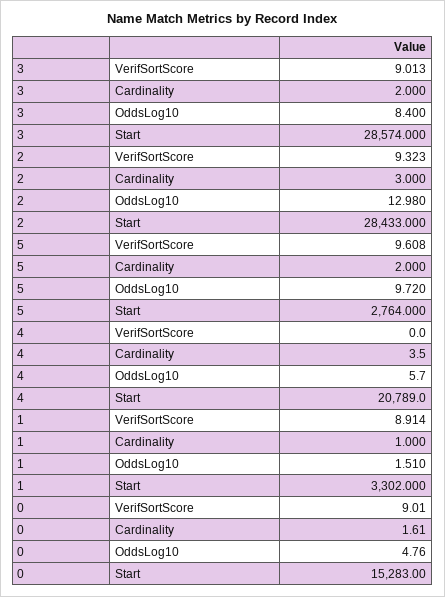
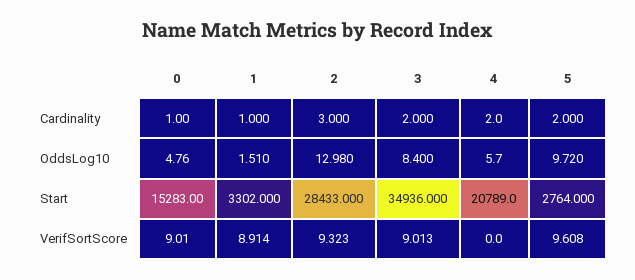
  {
    "3": {
      "VerifSortScore": 9.013,
      "Cardinality": 2,
      "OddsLog10": 8.4,
-     "Start": 28574
+     "Start": 34936
    },
    "2": {
      "VerifSortScore": 9.323,
      "Cardinality": 3,
      "OddsLog10": 12.98,
      "Start": 28433
    },
    "5": {
      "VerifSortScore": 9.608,
      "Cardinality": 2,
      "OddsLog10": 9.72,
      "Start": 2764
    },
    "4": {
      "VerifSortScore": 0,
-     "Cardinality": 3.5,
+     "Cardinality": 2,
      "OddsLog10": 5.7,
      "Start": 20789
    },
    "1": {
      "VerifSortScore": 8.914,
      "Cardinality": 1,
      "OddsLog10": 1.51,
      "Start": 3302
    },
    "0": {
      "VerifSortScore": 9.01,
-     "Cardinality": 1.61,
+     "Cardinality": 1,
      "OddsLog10": 4.76,
      "Start": 15283
    }
  }

